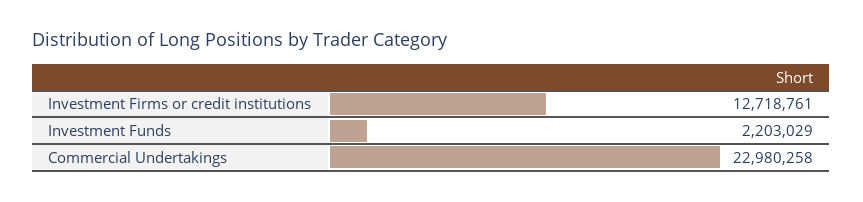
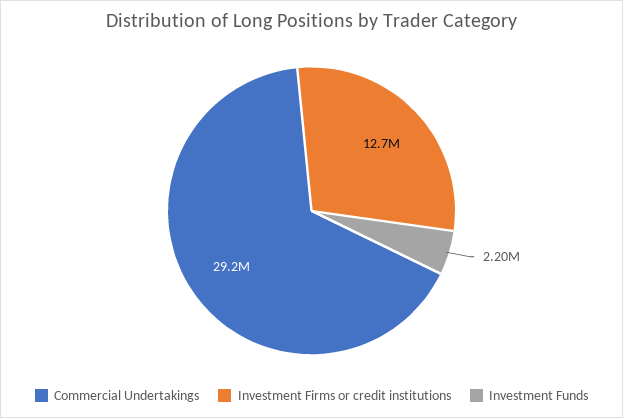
  {
    "Investment Firms or credit institutions": 12718761,
    "Investment Funds": 2203029,
-   "Commercial Undertakings": 22980258
+   "Commercial Undertakings": 29200000
  }

